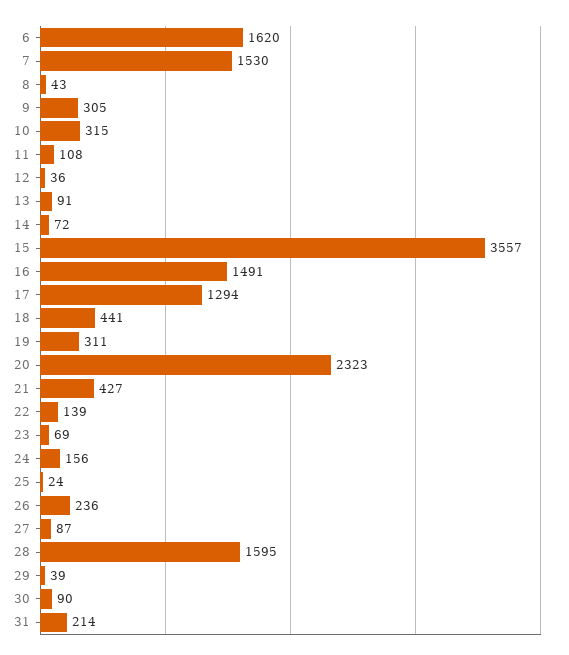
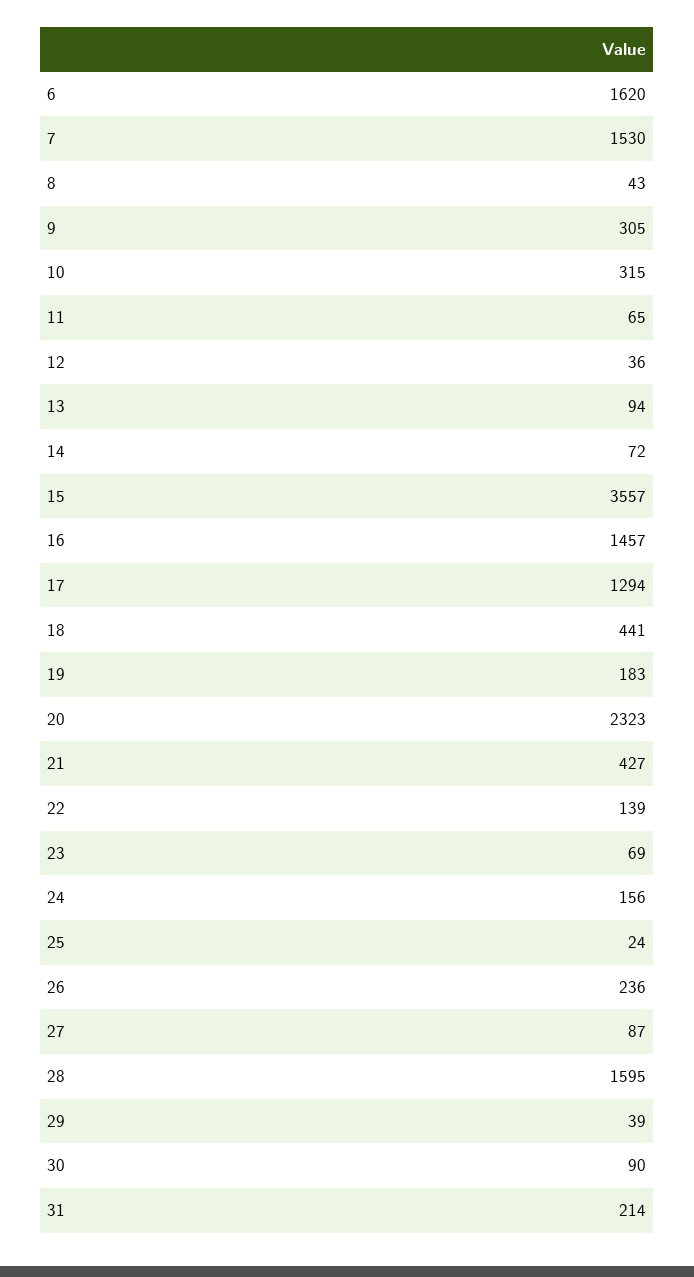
  {
    "6": 1620,
    "7": 1530,
    "8": 43,
    "9": 305,
    "10": 315,
-   "11": 108,
+   "11": 65,
    "12": 36,
-   "13": 91,
+   "13": 94,
    "14": 72,
    "15": 3557,
-   "16": 1491,
+   "16": 1457,
    "17": 1294,
    "18": 441,
-   "19": 311,
+   "19": 183,
    "20": 2323,
    "21": 427,
    "22": 139,
    "23": 69,
    "24": 156,
    "25": 24,
    "26": 236,
    "27": 87,
    "28": 1595,
    "29": 39,
    "30": 90,
    "31": 214
  }

